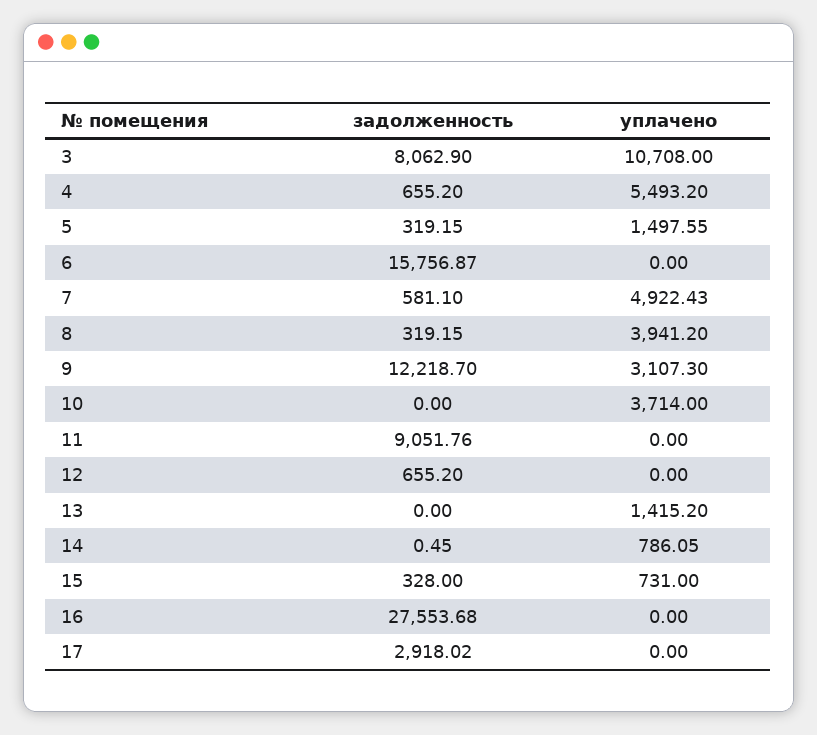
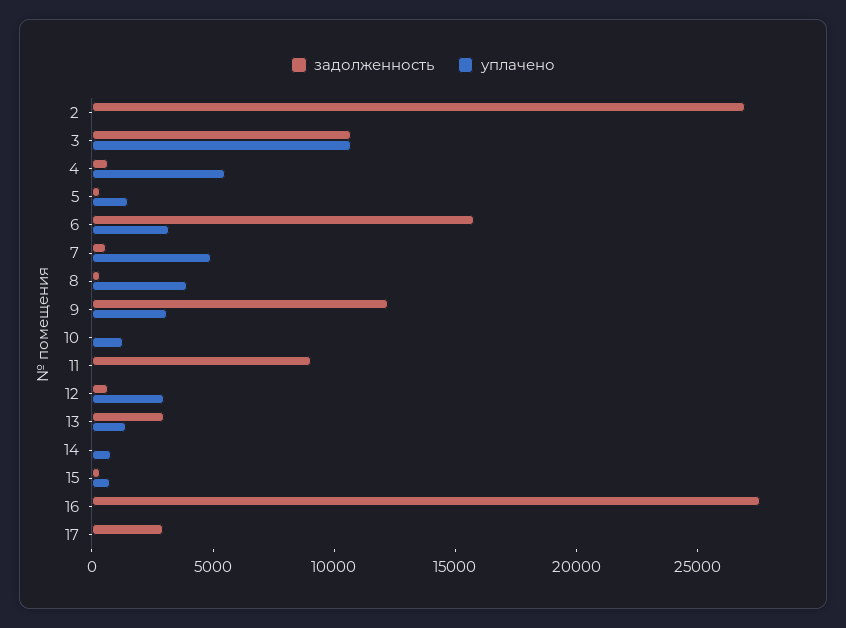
  {
    "задолженность": {
-     "3": 8062.9,
+     "3": 11000,
      "4": 655.2,
      "5": 319.15,
      "6": 15756.87,
      "7": 581.1,
      "8": 319.15,
      "9": 12218.7,
      "10": 0,
      "11": 9051.76,
      "12": 655.2,
-     "13": 0,
+     "13": 3000,
      "14": 0.45,
      "15": 328,
      "16": 27553.68,
-     "17": 2918.02
+     "17": 2918.02,
+     "2": 27000
    },
    "уплачено": {
      "3": 10708,
      "4": 5493.2,
      "5": 1497.55,
-     "6": 0,
+     "6": 3000,
      "7": 4922.43,
      "8": 3941.2,
      "9": 3107.3,
-     "10": 3714,
+     "10": 1000,
      "11": 0,
-     "12": 0,
+     "12": 3000,
      "13": 1415.2,
      "14": 786.05,
      "15": 731,
      "16": 0,
-     "17": 0
+     "17": 0,
+     "2": 0
    }
  }

